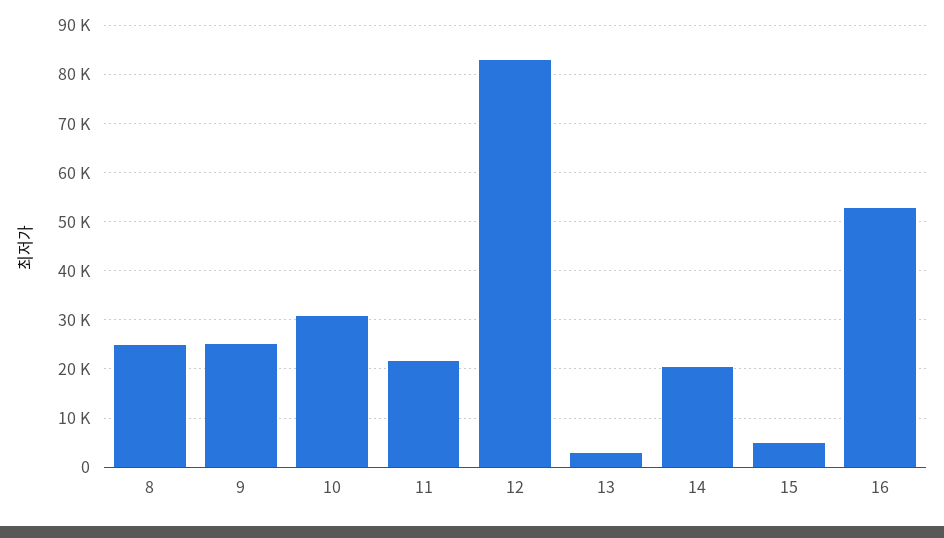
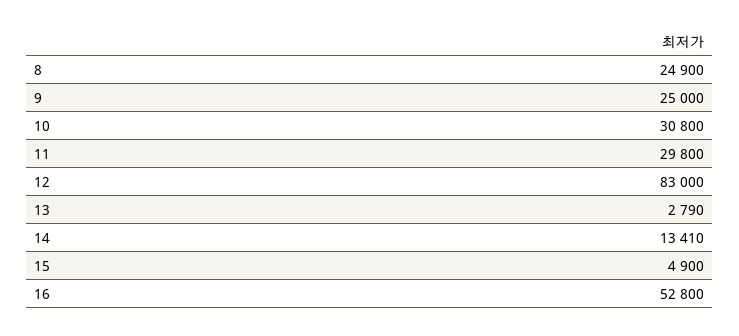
  {
    "8": 24900,
    "9": 25000,
    "10": 30800,
-   "11": 22000,
+   "11": 29800,
    "12": 83000,
    "13": 2790,
-   "14": 20000,
+   "14": 13410,
    "15": 4900,
    "16": 52800
  }

